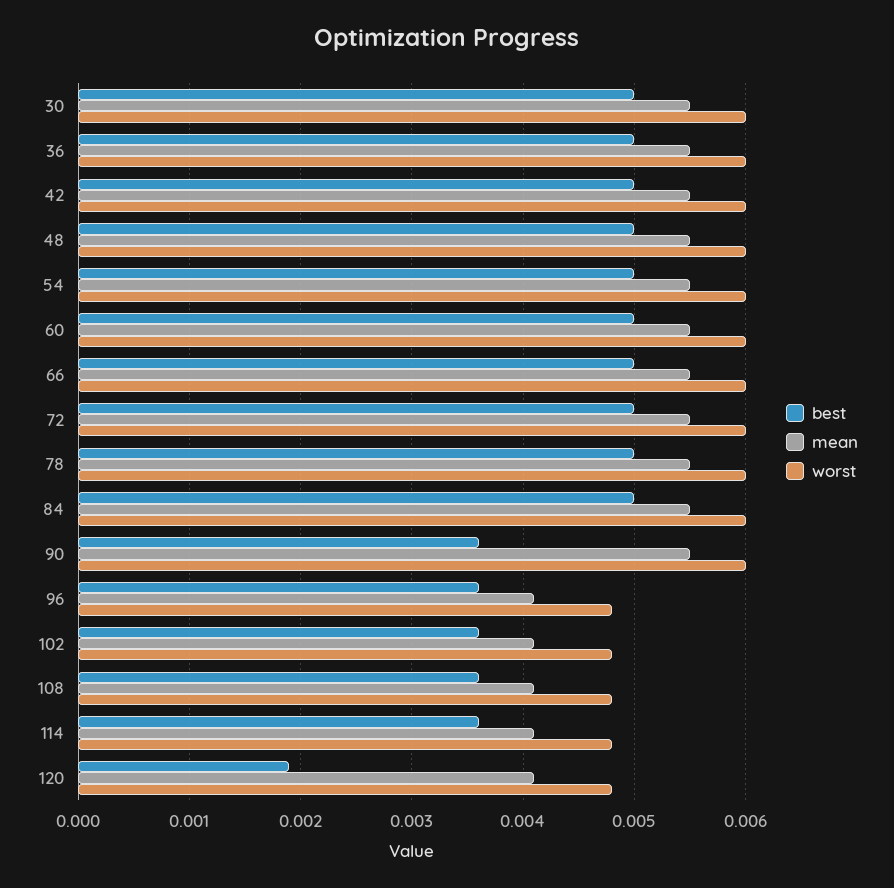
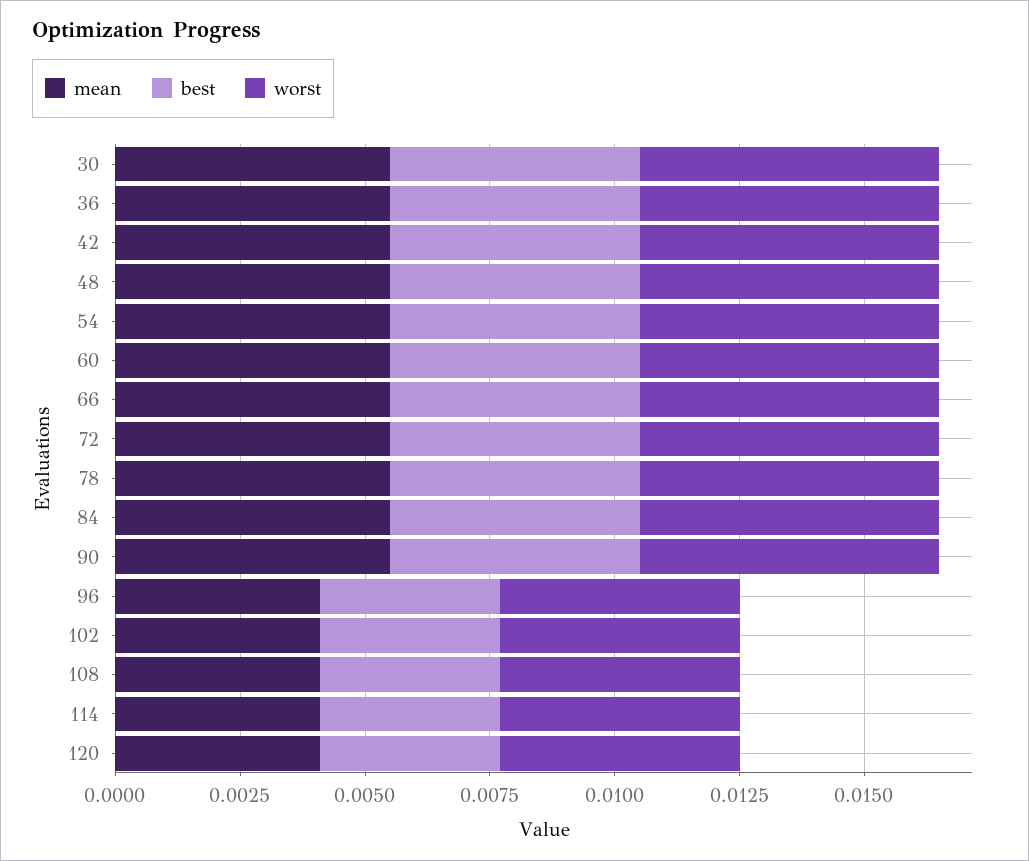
  {
    "best": {
      "30": 0.005,
      "36": 0.005,
      "42": 0.005,
      "48": 0.005,
      "54": 0.005,
      "60": 0.005,
      "66": 0.005,
      "72": 0.005,
      "78": 0.005,
      "84": 0.005,
-     "90": 0.0036,
+     "90": 0.005,
      "96": 0.0036,
      "102": 0.0036,
      "108": 0.0036,
      "114": 0.0036,
-     "120": 0.0019
+     "120": 0.0035
    },
    "mean": {
      "30": 0.0055,
      "36": 0.0055,
      "42": 0.0055,
      "48": 0.0055,
      "54": 0.0055,
      "60": 0.0055,
      "66": 0.0055,
      "72": 0.0055,
      "78": 0.0055,
      "84": 0.0055,
      "90": 0.0055,
      "96": 0.0041,
      "102": 0.0041,
      "108": 0.0041,
      "114": 0.0041,
      "120": 0.0041
    },
    "worst": {
      "30": 0.006,
      "36": 0.006,
      "42": 0.006,
      "48": 0.006,
      "54": 0.006,
      "60": 0.006,
      "66": 0.006,
      "72": 0.006,
      "78": 0.006,
      "84": 0.006,
      "90": 0.006,
      "96": 0.0048,
      "102": 0.0048,
      "108": 0.0048,
      "114": 0.0048,
      "120": 0.0048
    }
  }

